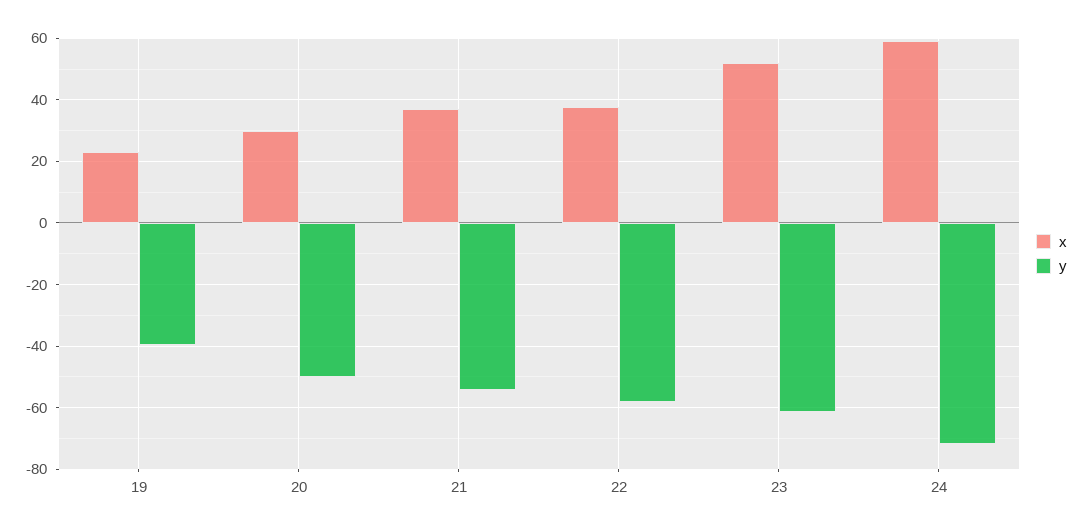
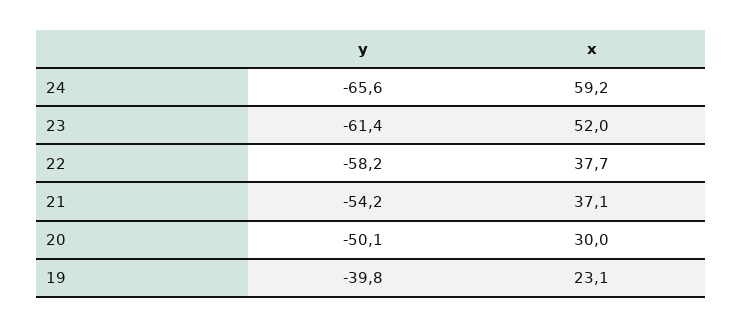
  {
    "x": {
      "19": 23.1,
      "20": 30,
      "21": 37.1,
      "22": 37.7,
      "23": 52,
      "24": 59.2
    },
    "y": {
      "19": -39.8,
      "20": -50.1,
      "21": -54.2,
      "22": -58.2,
      "23": -61.4,
-     "24": -72
+     "24": -65.6
    }
  }

